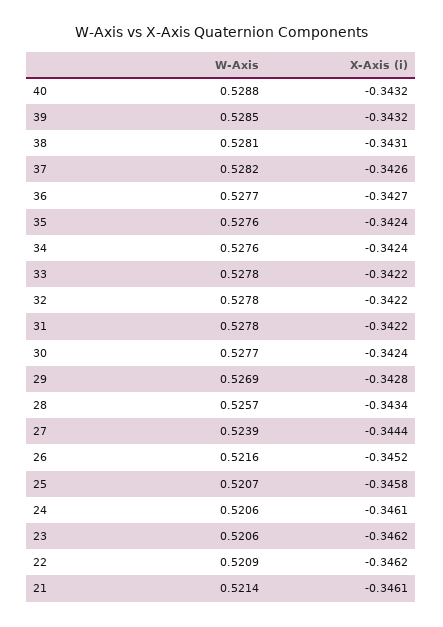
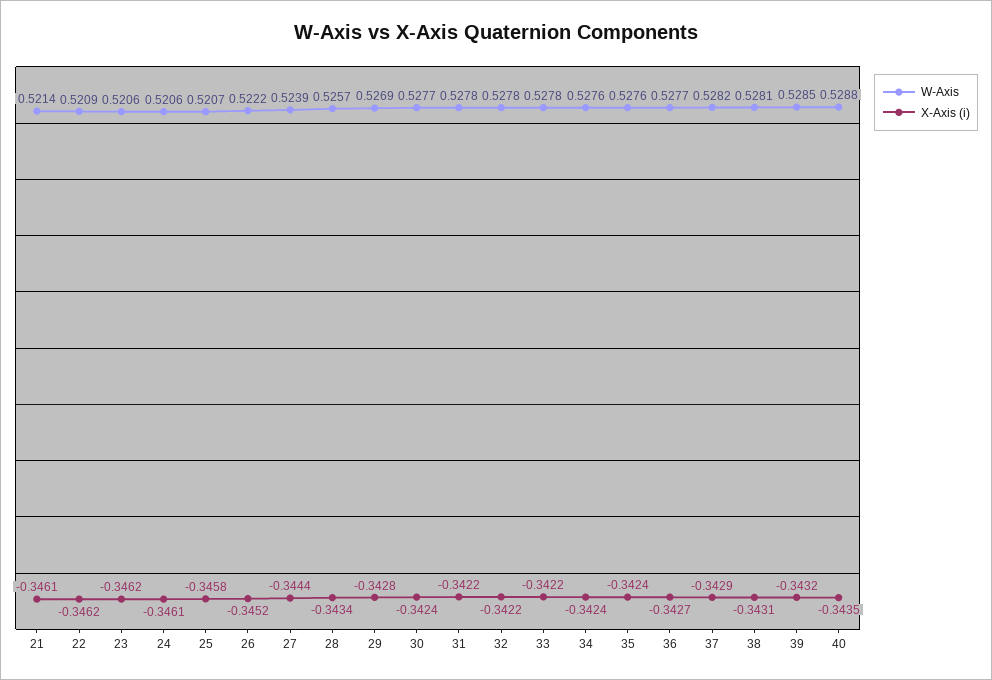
  {
    "W-Axis": {
      "40": 0.5288,
      "39": 0.5285,
      "38": 0.5281,
      "37": 0.5282,
      "36": 0.5277,
      "35": 0.5276,
      "34": 0.5276,
      "33": 0.5278,
      "32": 0.5278,
      "31": 0.5278,
      "30": 0.5277,
      "29": 0.5269,
      "28": 0.5257,
      "27": 0.5239,
-     "26": 0.5216,
+     "26": 0.5222,
      "25": 0.5207,
      "24": 0.5206,
      "23": 0.5206,
      "22": 0.5209,
      "21": 0.5214
    },
    "X-Axis (i)": {
-     "40": -0.3432,
+     "40": -0.3435,
      "39": -0.3432,
      "38": -0.3431,
-     "37": -0.3426,
+     "37": -0.3429,
      "36": -0.3427,
      "35": -0.3424,
      "34": -0.3424,
      "33": -0.3422,
      "32": -0.3422,
      "31": -0.3422,
      "30": -0.3424,
      "29": -0.3428,
      "28": -0.3434,
      "27": -0.3444,
      "26": -0.3452,
      "25": -0.3458,
      "24": -0.3461,
      "23": -0.3462,
      "22": -0.3462,
      "21": -0.3461
    }
  }

